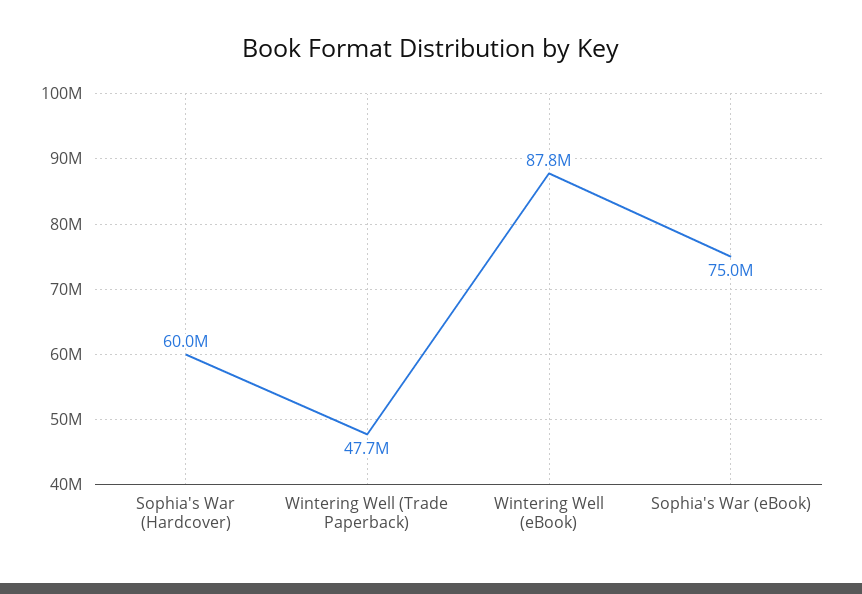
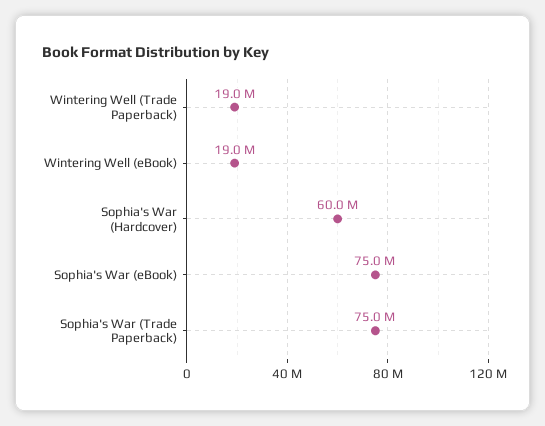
  {
    "Sophia's War (Hardcover)": 60000000,
-   "Wintering Well (Trade Paperback)": 47700000,
+   "Wintering Well (Trade Paperback)": 19000000,
-   "Wintering Well (eBook)": 87800000,
+   "Wintering Well (eBook)": 19000000,
-   "Sophia's War (eBook)": 75000000
+   "Sophia's War (eBook)": 75000000,
+   "Sophia's War (Trade Paperback)": 75000000
  }

